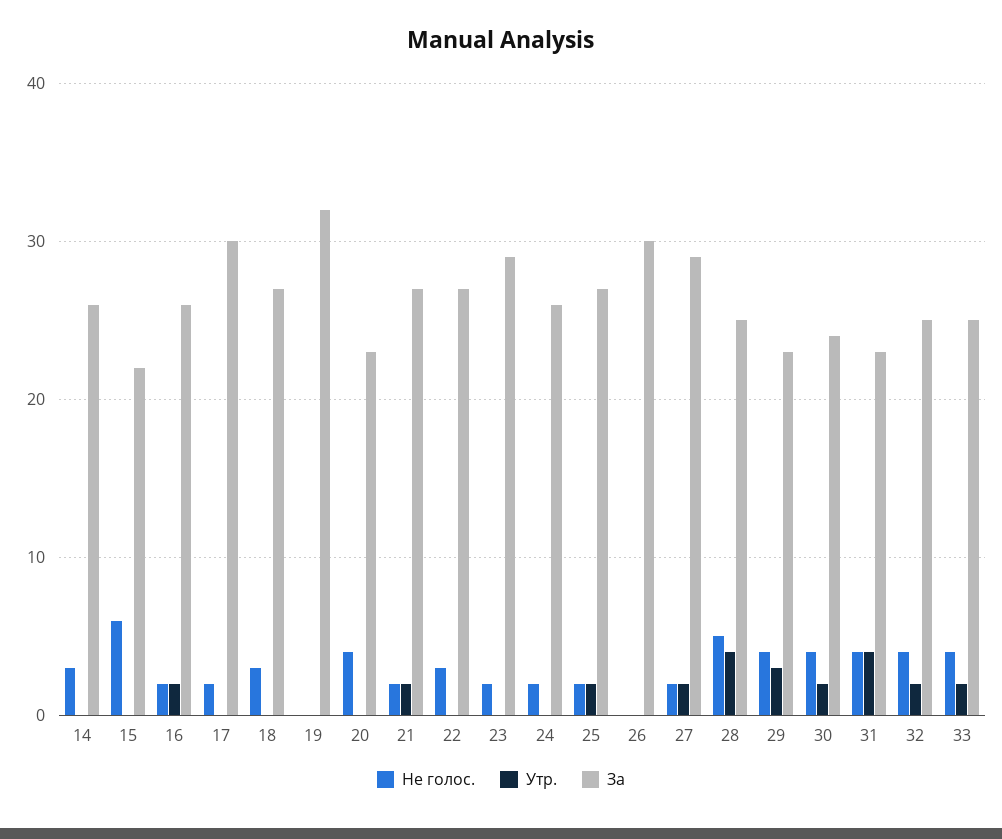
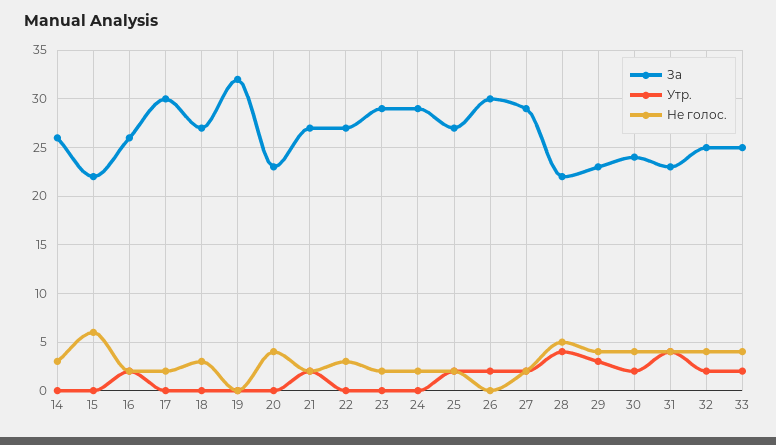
  {
    "Не голос.": {
      "14": 3,
      "15": 6,
      "16": 2,
      "17": 2,
      "18": 3,
      "19": 0,
      "20": 4,
      "21": 2,
      "22": 3,
      "23": 2,
      "24": 2,
      "25": 2,
      "26": 0,
      "27": 2,
      "28": 5,
      "29": 4,
      "30": 4,
      "31": 4,
      "32": 4,
      "33": 4
    },
    "Утр.": {
      "14": 0,
      "15": 0,
      "16": 2,
      "17": 0,
      "18": 0,
      "19": 0,
      "20": 0,
      "21": 2,
      "22": 0,
      "23": 0,
      "24": 0,
      "25": 2,
-     "26": 0,
+     "26": 2,
      "27": 2,
      "28": 4,
      "29": 3,
      "30": 2,
      "31": 4,
      "32": 2,
      "33": 2
    },
    "За": {
      "14": 26,
      "15": 22,
      "16": 26,
      "17": 30,
      "18": 27,
      "19": 32,
      "20": 23,
      "21": 27,
      "22": 27,
      "23": 29,
-     "24": 26,
+     "24": 29,
      "25": 27,
      "26": 30,
      "27": 29,
-     "28": 25,
+     "28": 22,
      "29": 23,
      "30": 24,
      "31": 23,
      "32": 25,
      "33": 25
    }
  }

